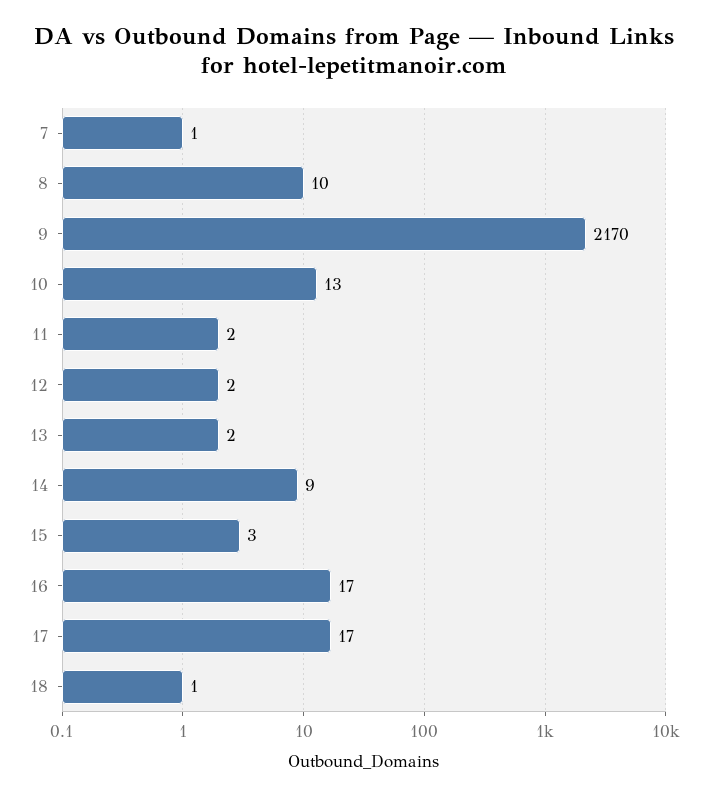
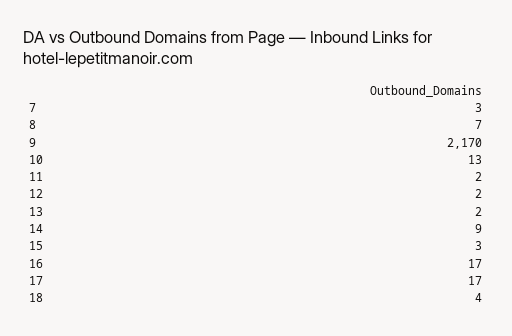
  {
-   "7": 1,
+   "7": 3,
-   "8": 10,
+   "8": 7,
    "9": 2170,
    "10": 13,
    "11": 2,
    "12": 2,
    "13": 2,
    "14": 9,
    "15": 3,
    "16": 17,
    "17": 17,
-   "18": 1
+   "18": 4
  }

